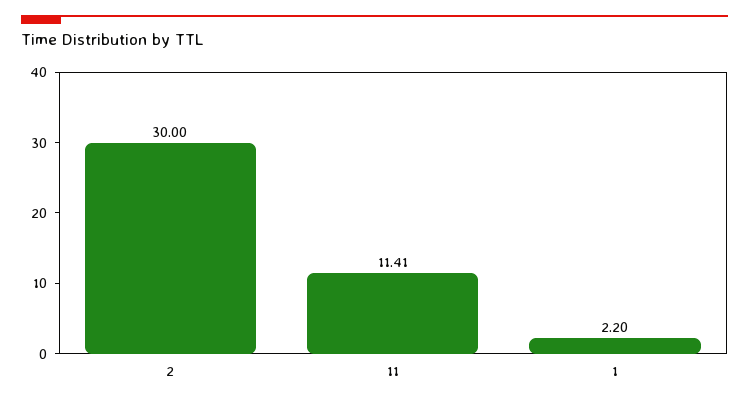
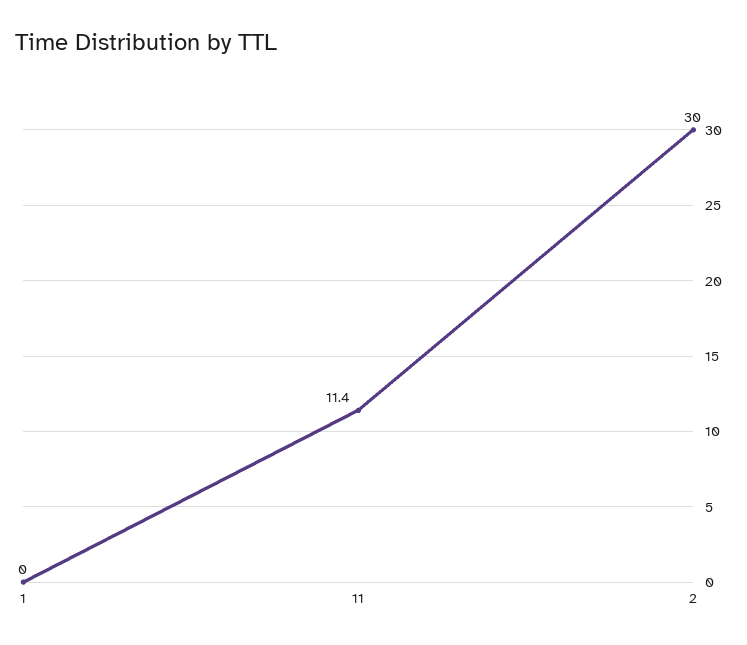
  {
    "2": 30,
    "11": 11.41,
-   "1": 2.2
+   "1": 0
  }

